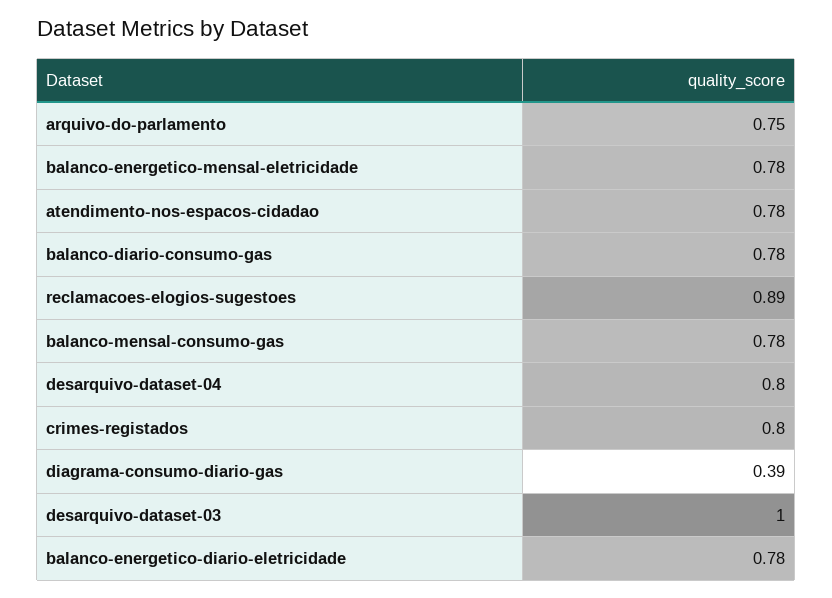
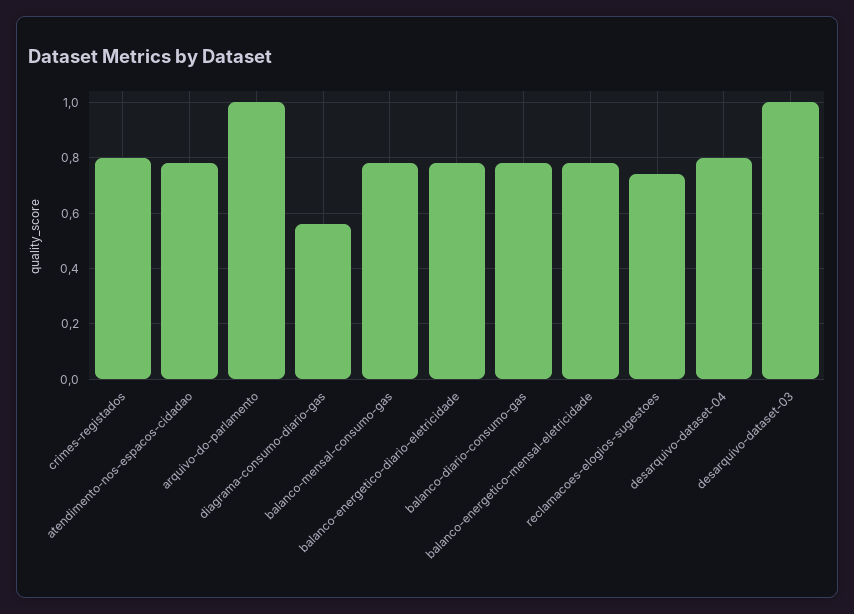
  {
-   "arquivo-do-parlamento": 0.75,
+   "arquivo-do-parlamento": 1,
    "balanco-energetico-mensal-eletricidade": 0.78,
    "atendimento-nos-espacos-cidadao": 0.78,
    "balanco-diario-consumo-gas": 0.78,
-   "reclamacoes-elogios-sugestoes": 0.89,
+   "reclamacoes-elogios-sugestoes": 0.75,
    "balanco-mensal-consumo-gas": 0.78,
    "desarquivo-dataset-04": 0.8,
    "crimes-registados": 0.8,
-   "diagrama-consumo-diario-gas": 0.39,
+   "diagrama-consumo-diario-gas": 0.55,
    "desarquivo-dataset-03": 1,
    "balanco-energetico-diario-eletricidade": 0.78
  }

